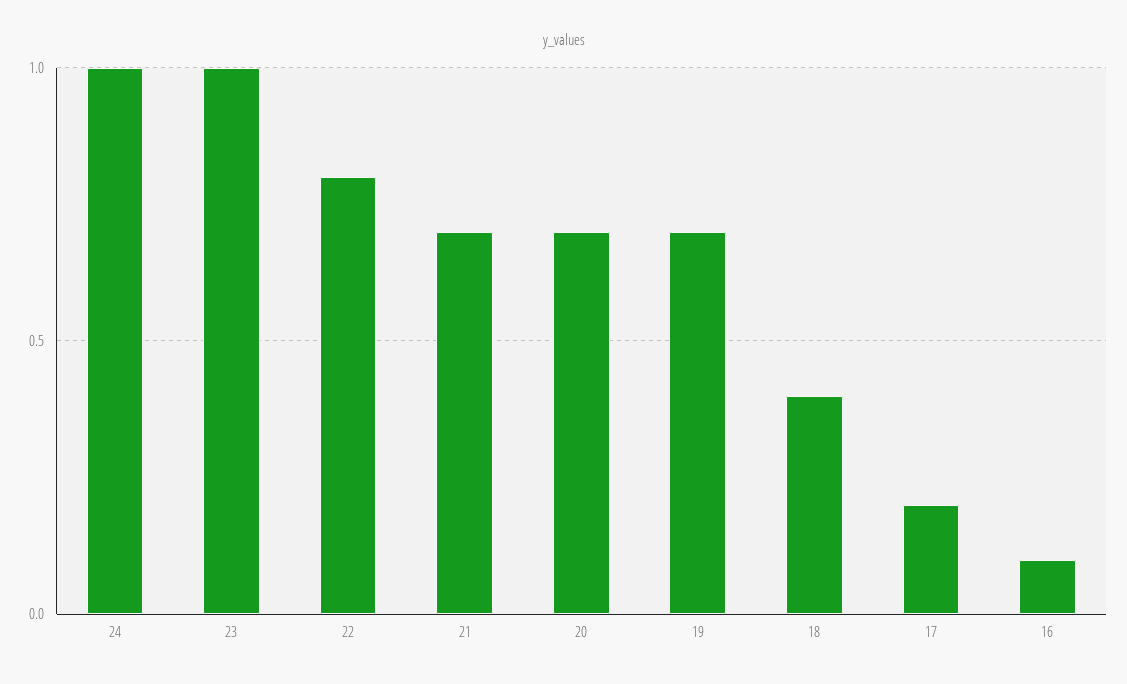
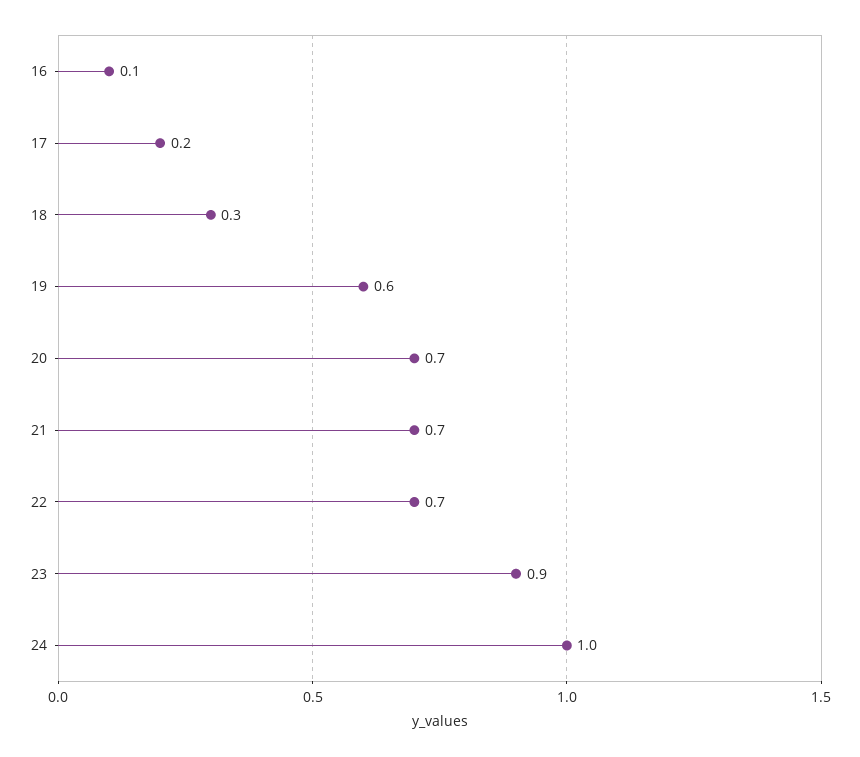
  {
    "24": 1,
-   "23": 1,
+   "23": 0.9,
-   "22": 0.8,
+   "22": 0.7,
    "21": 0.7,
    "20": 0.7,
-   "19": 0.7,
+   "19": 0.6,
-   "18": 0.4,
+   "18": 0.3,
    "17": 0.2,
    "16": 0.1
  }

